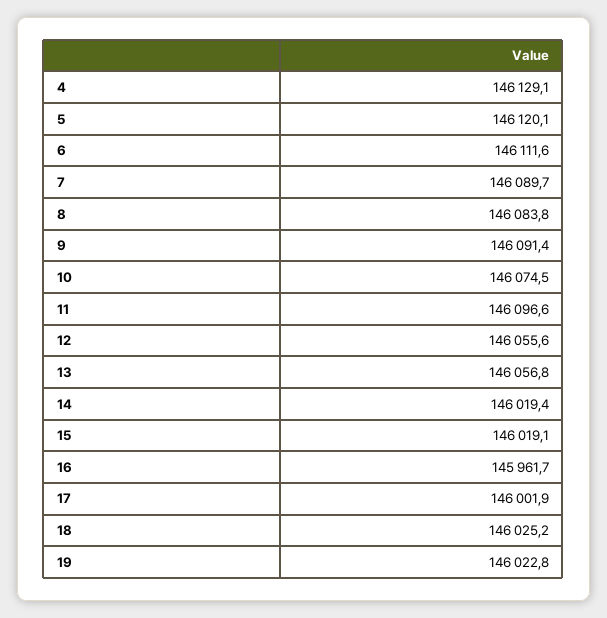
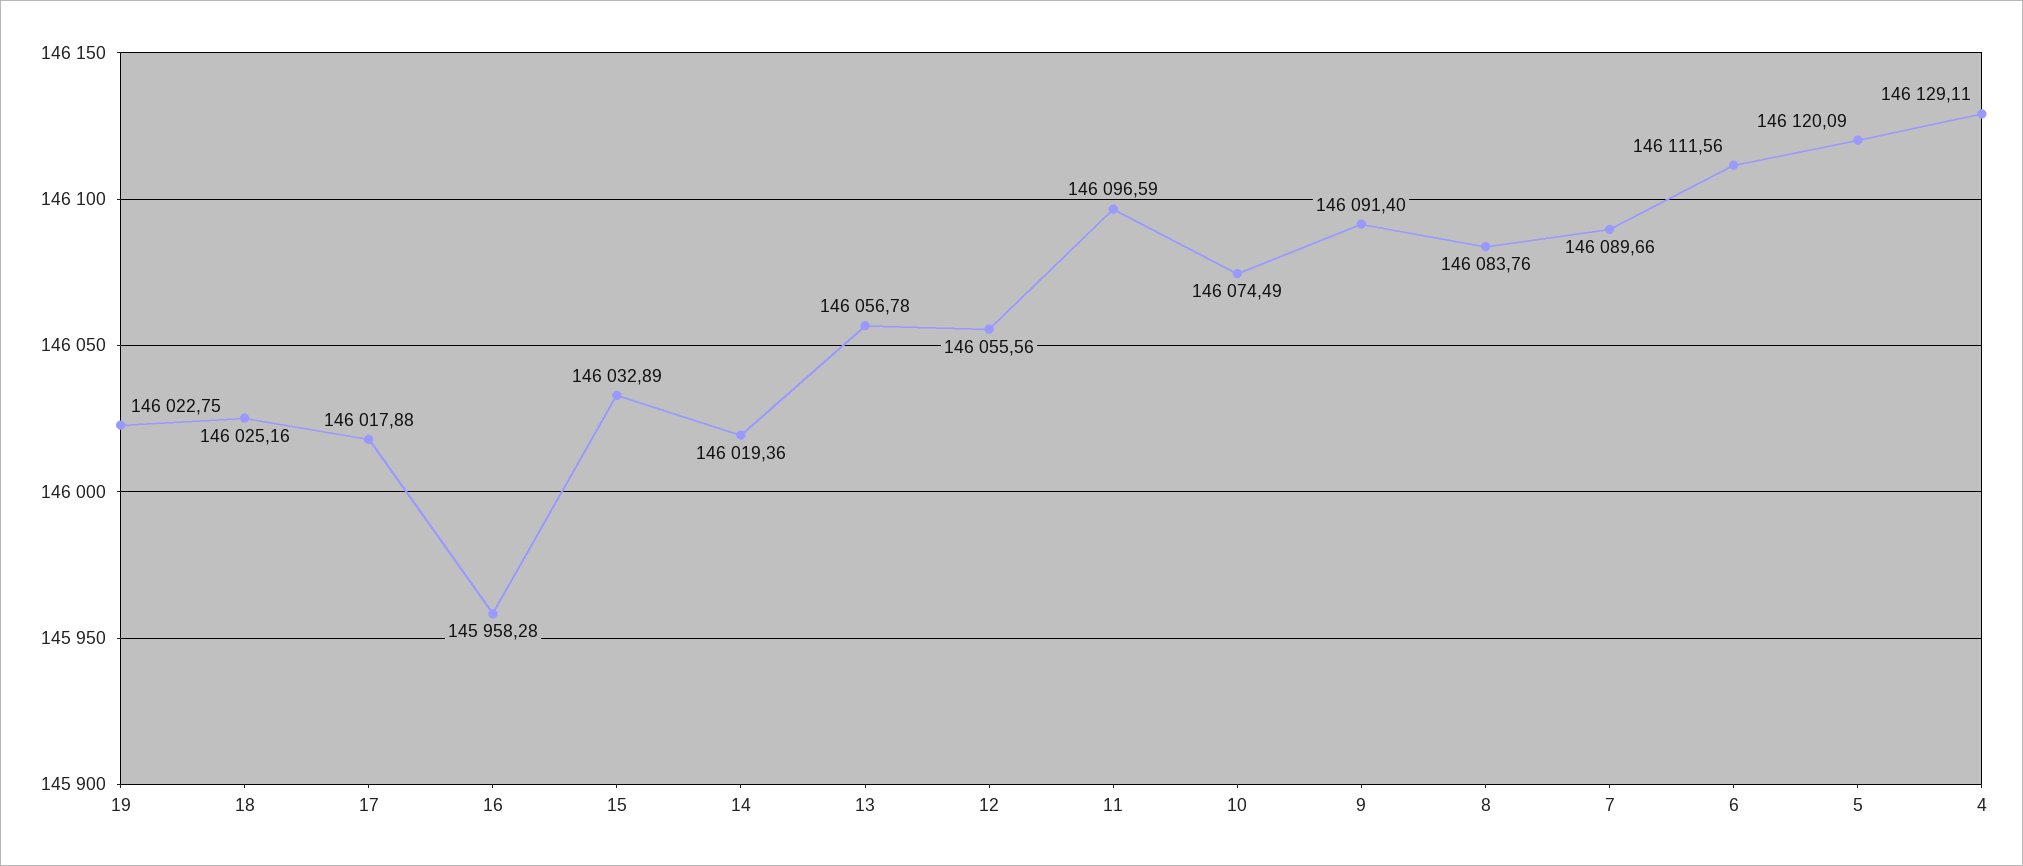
  {
    "4": 146129.11,
    "5": 146120.09,
    "6": 146111.56,
    "7": 146089.66,
    "8": 146083.76,
    "9": 146091.4,
    "10": 146074.49,
    "11": 146096.59,
    "12": 146055.56,
    "13": 146056.78,
    "14": 146019.36,
-   "15": 146019.1,
+   "15": 146032.89,
-   "16": 145961.7,
+   "16": 145958.28,
-   "17": 146001.9,
+   "17": 146017.88,
    "18": 146025.16,
    "19": 146022.75
  }

